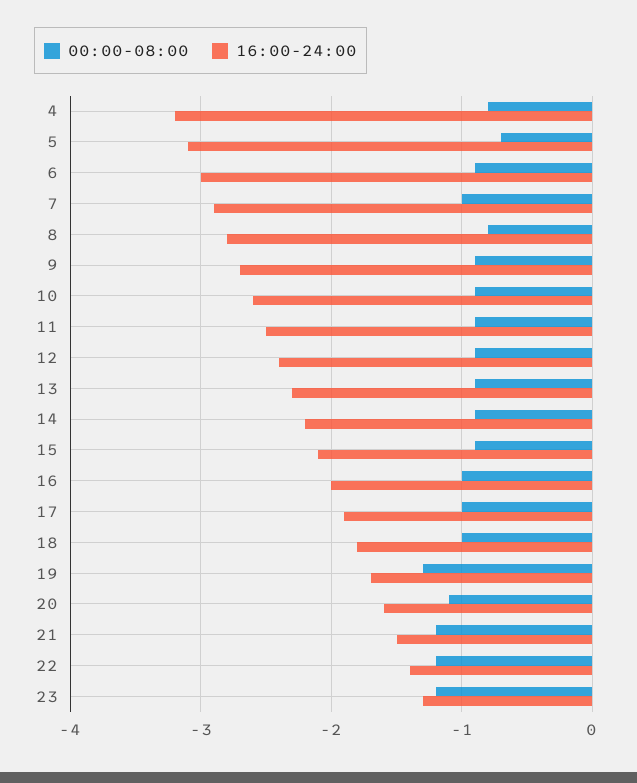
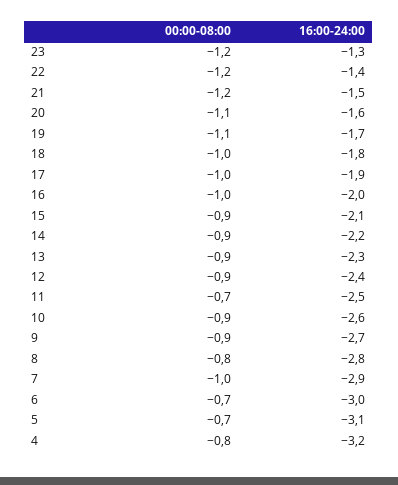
  {
    "00:00-08:00": {
      "4": -0.8,
      "5": -0.7,
-     "6": -0.9,
+     "6": -0.7,
      "7": -1,
      "8": -0.8,
      "9": -0.9,
      "10": -0.9,
-     "11": -0.9,
+     "11": -0.7,
      "12": -0.9,
      "13": -0.9,
      "14": -0.9,
      "15": -0.9,
      "16": -1,
      "17": -1,
      "18": -1,
-     "19": -1.3,
+     "19": -1.1,
      "20": -1.1,
      "21": -1.2,
      "22": -1.2,
      "23": -1.2
    },
    "16:00-24:00": {
      "4": -3.2,
      "5": -3.1,
      "6": -3,
      "7": -2.9,
      "8": -2.8,
      "9": -2.7,
      "10": -2.6,
      "11": -2.5,
      "12": -2.4,
      "13": -2.3,
      "14": -2.2,
      "15": -2.1,
      "16": -2,
      "17": -1.9,
      "18": -1.8,
      "19": -1.7,
      "20": -1.6,
      "21": -1.5,
      "22": -1.4,
      "23": -1.3
    }
  }

